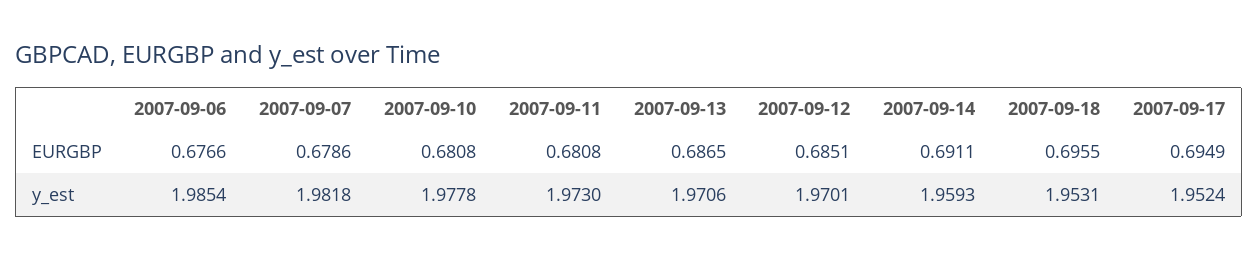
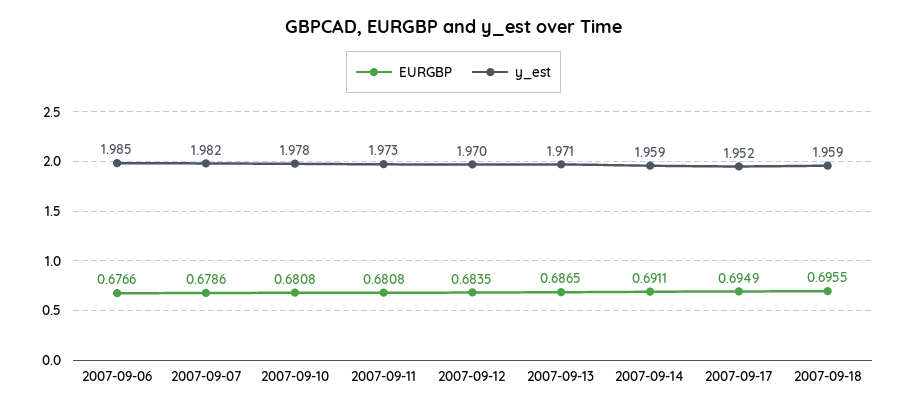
  {
    "EURGBP": {
      "2007-09-06": 0.6766,
      "2007-09-07": 0.6786,
      "2007-09-10": 0.6808,
      "2007-09-11": 0.6808,
      "2007-09-13": 0.6865,
-     "2007-09-12": 0.6851,
+     "2007-09-12": 0.6835,
      "2007-09-14": 0.6911,
      "2007-09-18": 0.6955,
      "2007-09-17": 0.6949
    },
    "y_est": {
      "2007-09-06": 1.9854,
      "2007-09-07": 1.9818,
      "2007-09-10": 1.9778,
      "2007-09-11": 1.973,
      "2007-09-13": 1.9706,
      "2007-09-12": 1.9701,
      "2007-09-14": 1.9593,
-     "2007-09-18": 1.9531,
+     "2007-09-18": 1.959,
      "2007-09-17": 1.9524
    }
  }

